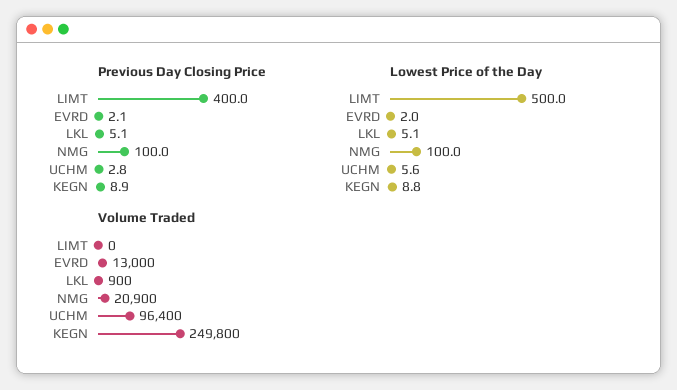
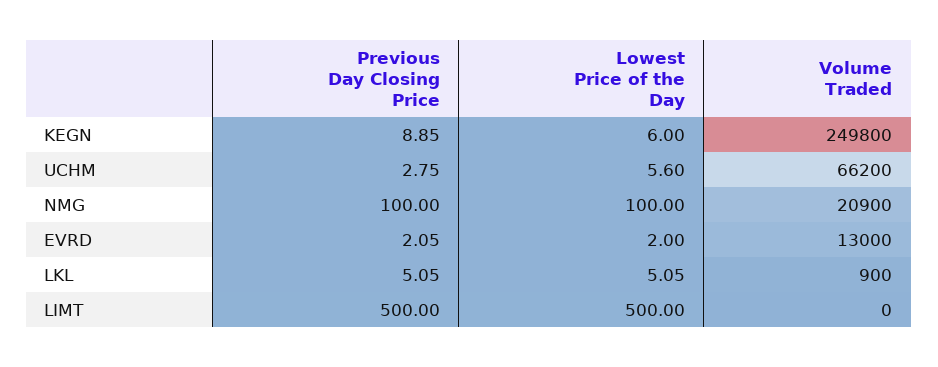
  {
    "Previous Day Closing Price": {
-     "LIMT": 400,
+     "LIMT": 500,
      "EVRD": 2.05,
      "LKL": 5.05,
      "NMG": 100,
      "UCHM": 2.75,
      "KEGN": 8.85
    },
    "Lowest Price of the Day": {
      "LIMT": 500,
      "EVRD": 2,
      "LKL": 5.05,
      "NMG": 100,
      "UCHM": 5.6,
-     "KEGN": 8.8
+     "KEGN": 6
    },
    "Volume Traded": {
      "LIMT": 0,
      "EVRD": 13000,
      "LKL": 900,
      "NMG": 20900,
-     "UCHM": 96400,
+     "UCHM": 66200,
      "KEGN": 249800
    }
  }

